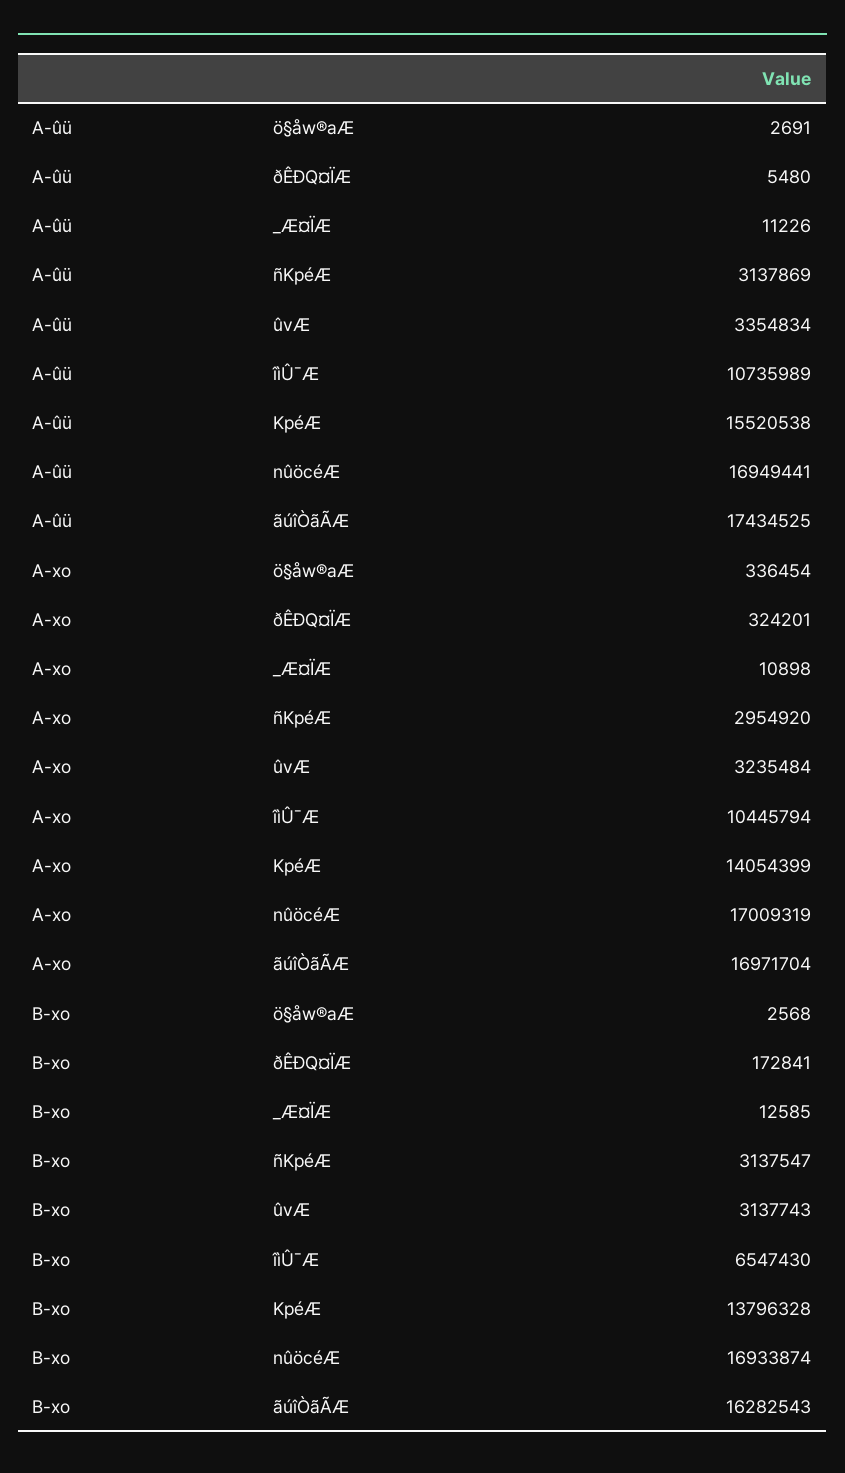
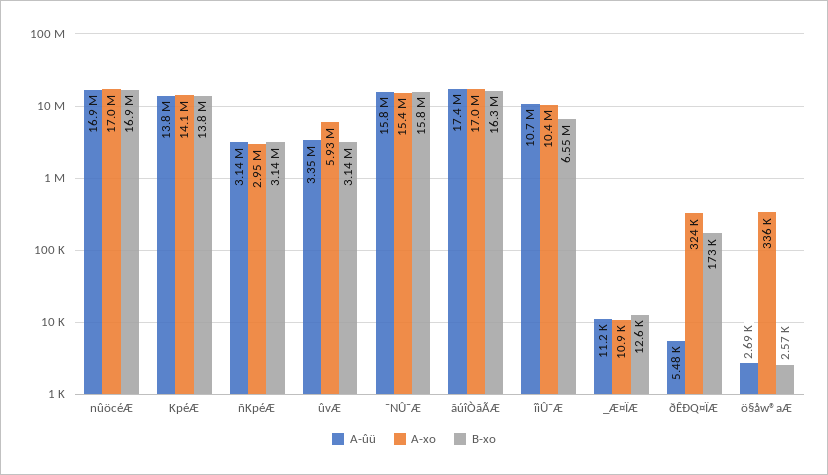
  {
    "A-ûü": {
      "ö§åw®aÆ": 2691,
      "ðÊÐQ¤ÏÆ": 5480,
      "_Æ¤ÏÆ": 11226,
      "ñKpéÆ": 3137869,
      "ûvÆ": 3354834,
      "îìÛ¯Æ": 10735989,
-     "KpéÆ": 15520538,
+     "KpéÆ": 13800000,
      "nûöcéÆ": 16949441,
-     "ãúîÒãÃÆ": 17434525
+     "ãúîÒãÃÆ": 17434525,
+     "¯NÛ¯Æ": 15800000
    },
    "A-xo": {
      "ö§åw®aÆ": 336454,
      "ðÊÐQ¤ÏÆ": 324201,
      "_Æ¤ÏÆ": 10898,
      "ñKpéÆ": 2954920,
-     "ûvÆ": 3235484,
+     "ûvÆ": 5930000,
      "îìÛ¯Æ": 10445794,
      "KpéÆ": 14054399,
      "nûöcéÆ": 17009319,
-     "ãúîÒãÃÆ": 16971704
+     "ãúîÒãÃÆ": 16971704,
+     "¯NÛ¯Æ": 15400000
    },
    "B-xo": {
      "ö§åw®aÆ": 2568,
      "ðÊÐQ¤ÏÆ": 172841,
      "_Æ¤ÏÆ": 12585,
      "ñKpéÆ": 3137547,
      "ûvÆ": 3137743,
      "îìÛ¯Æ": 6547430,
      "KpéÆ": 13796328,
      "nûöcéÆ": 16933874,
-     "ãúîÒãÃÆ": 16282543
+     "ãúîÒãÃÆ": 16282543,
+     "¯NÛ¯Æ": 15800000
    }
  }

